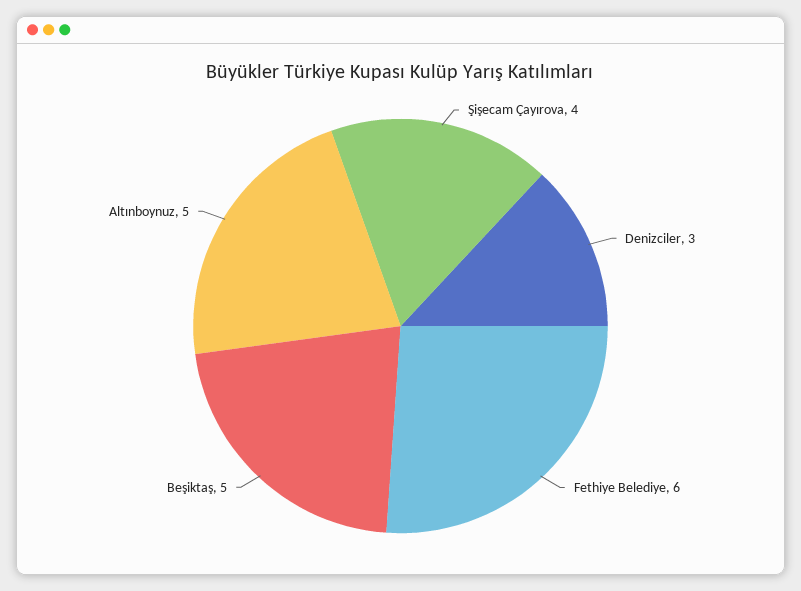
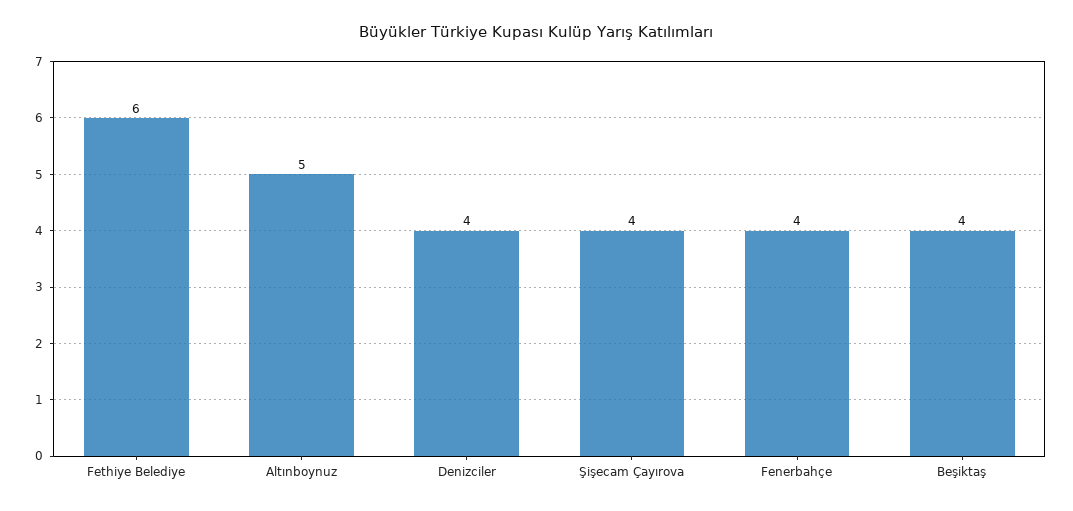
  {
    "Şişecam Çayırova": 4,
-   "Denizciler": 3,
+   "Denizciler": 4,
    "Fethiye Belediye": 6,
-   "Beşiktaş": 5,
+   "Beşiktaş": 4,
-   "Altınboynuz": 5
+   "Altınboynuz": 5,
+   "Fenerbahçe": 4
  }

